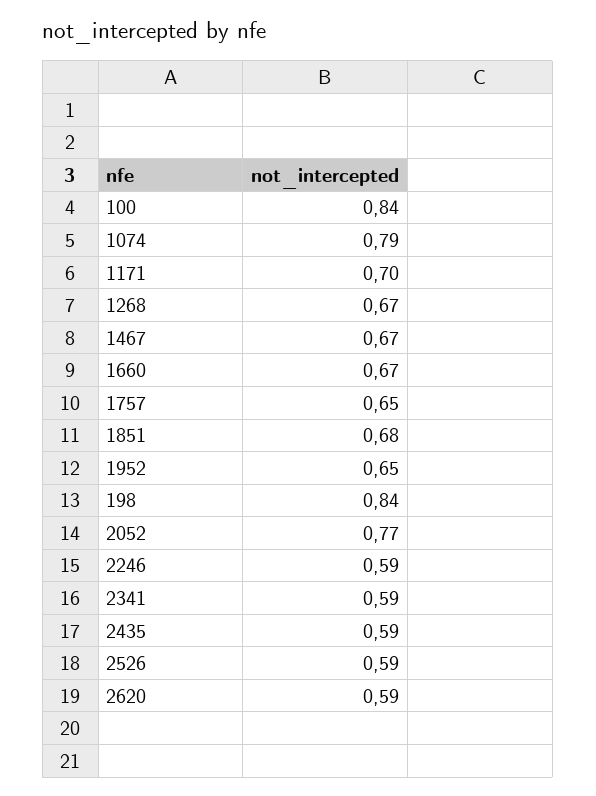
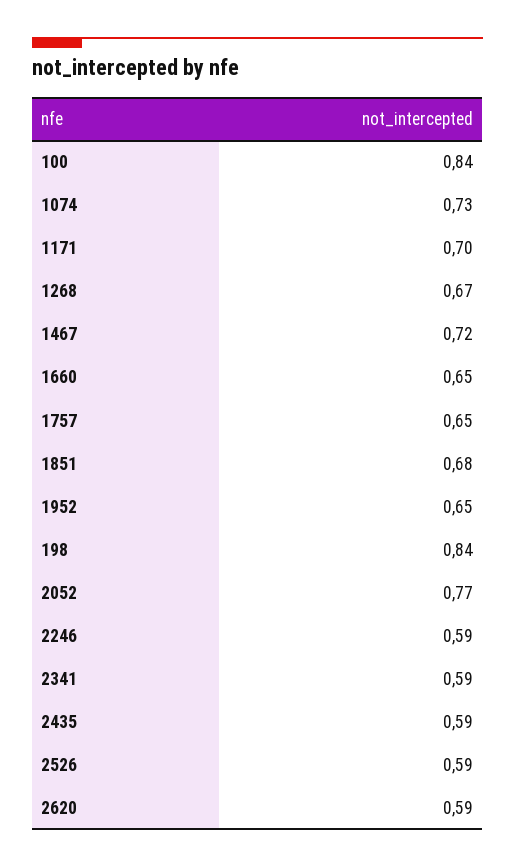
  {
    "100": 0.84,
-   "1074": 0.79,
+   "1074": 0.73,
    "1171": 0.7,
    "1268": 0.67,
-   "1467": 0.67,
+   "1467": 0.72,
-   "1660": 0.67,
+   "1660": 0.65,
    "1757": 0.65,
    "1851": 0.68,
    "1952": 0.65,
    "198": 0.84,
    "2052": 0.77,
    "2246": 0.59,
    "2341": 0.59,
    "2435": 0.59,
    "2526": 0.59,
    "2620": 0.59
  }

